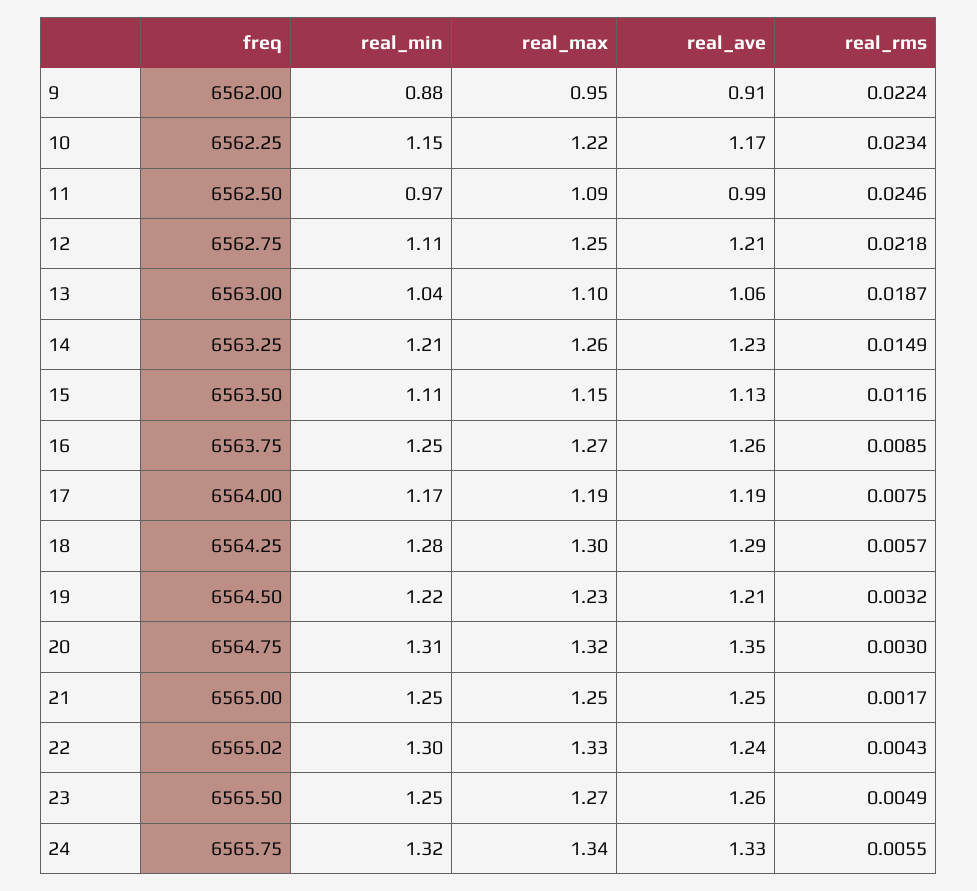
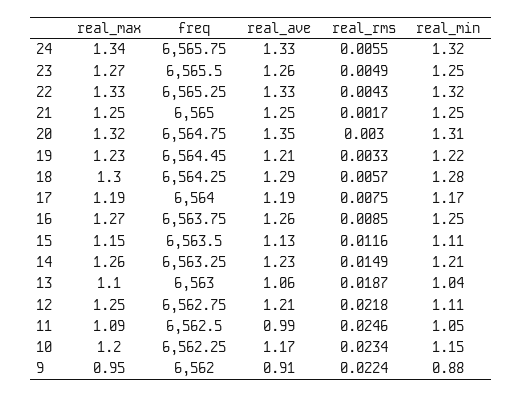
  {
    "freq": {
      "9": 6562,
      "10": 6562.25,
      "11": 6562.5,
      "12": 6562.75,
      "13": 6563,
      "14": 6563.25,
      "15": 6563.5,
      "16": 6563.75,
      "17": 6564,
      "18": 6564.25,
-     "19": 6564.5,
+     "19": 6564.45,
      "20": 6564.75,
      "21": 6565,
-     "22": 6565.02,
+     "22": 6565.25,
      "23": 6565.5,
      "24": 6565.75
    },
    "real_min": {
      "9": 0.88,
      "10": 1.15,
-     "11": 0.97,
+     "11": 1.05,
      "12": 1.11,
      "13": 1.04,
      "14": 1.21,
      "15": 1.11,
      "16": 1.25,
      "17": 1.17,
      "18": 1.28,
      "19": 1.22,
      "20": 1.31,
      "21": 1.25,
-     "22": 1.3,
+     "22": 1.32,
      "23": 1.25,
      "24": 1.32
    },
    "real_max": {
      "9": 0.95,
-     "10": 1.22,
+     "10": 1.2,
      "11": 1.09,
      "12": 1.25,
      "13": 1.1,
      "14": 1.26,
      "15": 1.15,
      "16": 1.27,
      "17": 1.19,
      "18": 1.3,
      "19": 1.23,
      "20": 1.32,
      "21": 1.25,
      "22": 1.33,
      "23": 1.27,
      "24": 1.34
    },
    "real_ave": {
      "9": 0.91,
      "10": 1.17,
      "11": 0.99,
      "12": 1.21,
      "13": 1.06,
      "14": 1.23,
      "15": 1.13,
      "16": 1.26,
      "17": 1.19,
      "18": 1.29,
      "19": 1.21,
      "20": 1.35,
      "21": 1.25,
-     "22": 1.24,
+     "22": 1.33,
      "23": 1.26,
      "24": 1.33
    },
    "real_rms": {
      "9": 0.0224,
      "10": 0.0234,
      "11": 0.0246,
      "12": 0.0218,
      "13": 0.0187,
      "14": 0.0149,
      "15": 0.0116,
      "16": 0.0085,
      "17": 0.0075,
      "18": 0.0057,
-     "19": 0.0032,
+     "19": 0.0033,
      "20": 0.003,
      "21": 0.0017,
      "22": 0.0043,
      "23": 0.0049,
      "24": 0.0055
    }
  }

